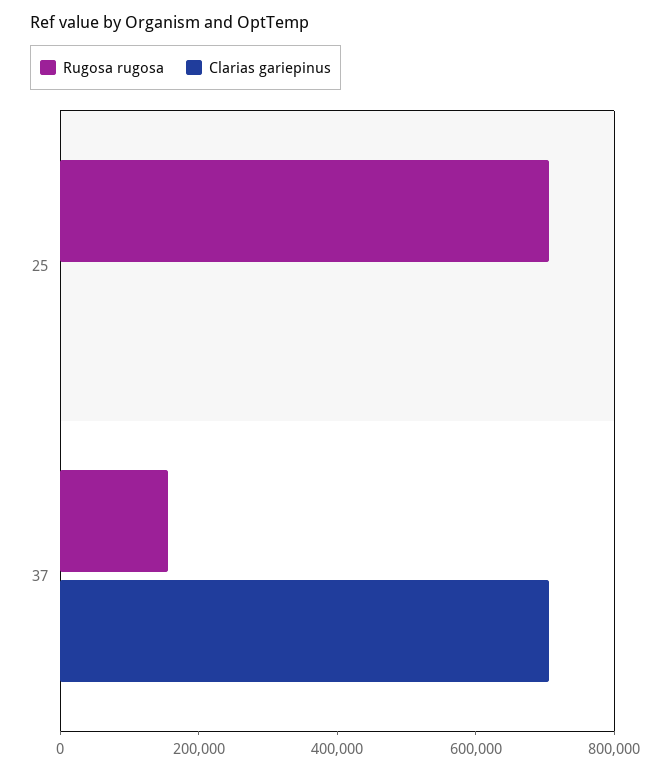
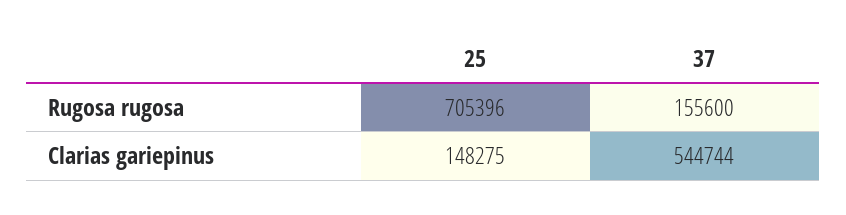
  {
    "Rugosa rugosa": {
      "25": 705396,
      "37": 155600
    },
    "Clarias gariepinus": {
-     "25": 0,
+     "25": 148275,
-     "37": 700000
+     "37": 544744
    }
  }

